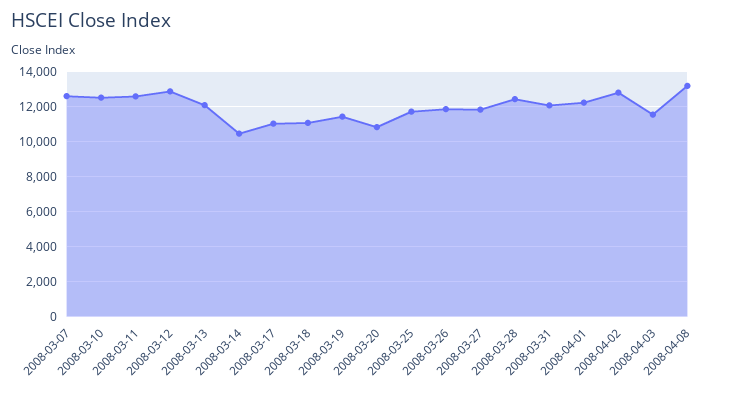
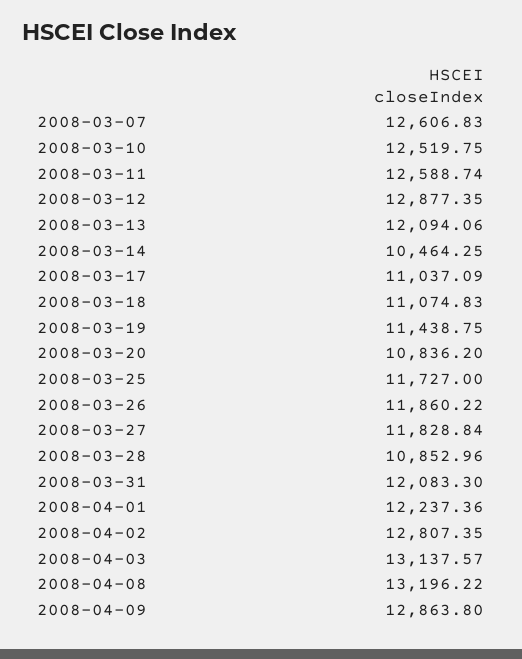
  {
    "2008-03-07": 12606.83,
    "2008-03-10": 12519.75,
    "2008-03-11": 12588.74,
    "2008-03-12": 12877.35,
    "2008-03-13": 12094.06,
    "2008-03-14": 10464.25,
    "2008-03-17": 11037.09,
    "2008-03-18": 11074.83,
    "2008-03-19": 11438.75,
    "2008-03-20": 10836.2,
    "2008-03-25": 11727,
    "2008-03-26": 11860.22,
    "2008-03-27": 11828.84,
-   "2008-03-28": 12500,
+   "2008-03-28": 10852.96,
    "2008-03-31": 12083.3,
    "2008-04-01": 12237.36,
    "2008-04-02": 12807.35,
-   "2008-04-03": 11500,
+   "2008-04-03": 13137.57,
-   "2008-04-08": 13196.22
+   "2008-04-08": 13196.22,
+   "2008-04-09": 12863.8
  }

